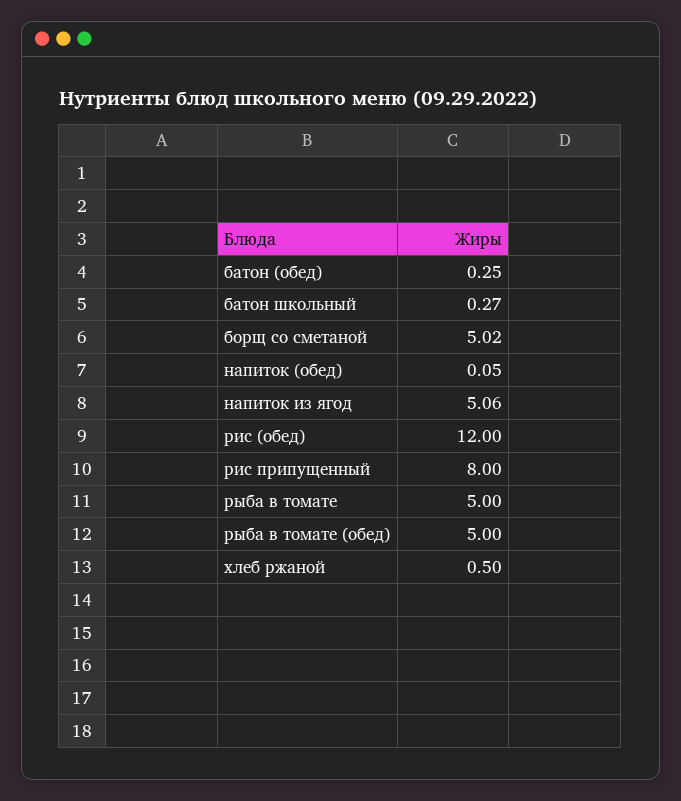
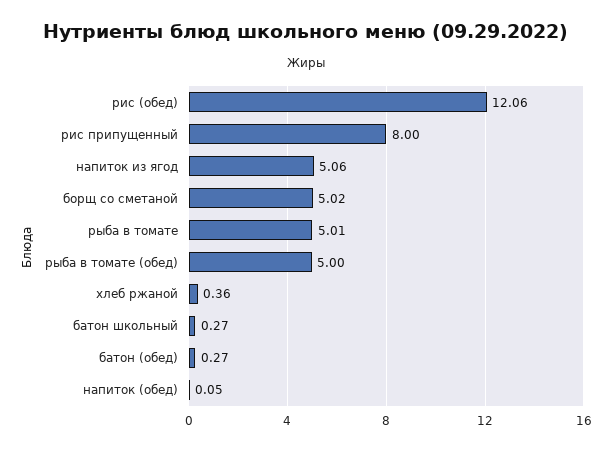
  {
-   "батон (обед)": 0.25,
+   "батон (обед)": 0.27,
    "батон школьный": 0.27,
    "борщ со сметаной": 5.02,
    "напиток (обед)": 0.05,
    "напиток из ягод": 5.06,
-   "рис (обед)": 12,
+   "рис (обед)": 12.06,
    "рис припущенный": 8,
-   "рыба в томате": 5,
+   "рыба в томате": 5.01,
    "рыба в томате (обед)": 5,
-   "хлеб ржаной": 0.5
+   "хлеб ржаной": 0.36
  }

